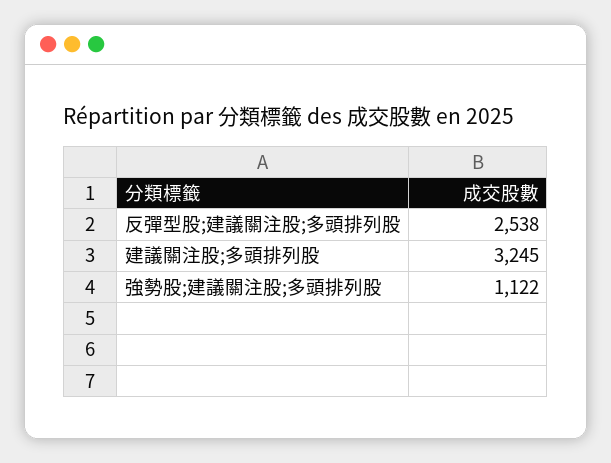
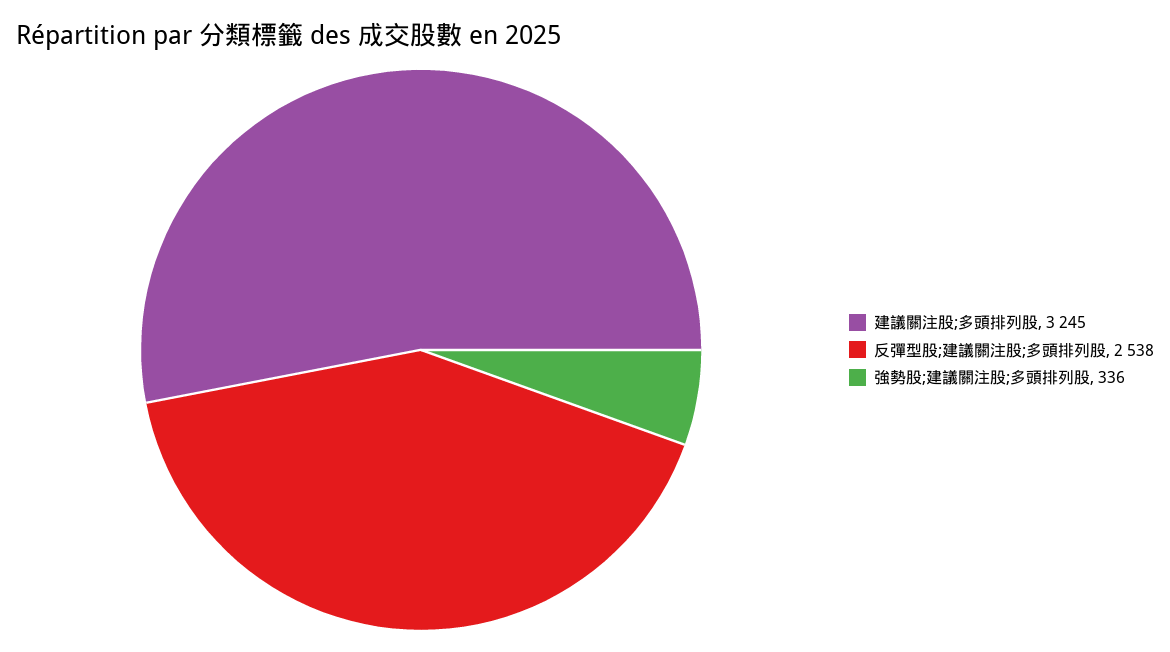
  {
    "反彈型股;建議關注股;多頭排列股": 2538,
    "建議關注股;多頭排列股": 3245,
-   "強勢股;建議關注股;多頭排列股": 1122
+   "強勢股;建議關注股;多頭排列股": 336
  }

